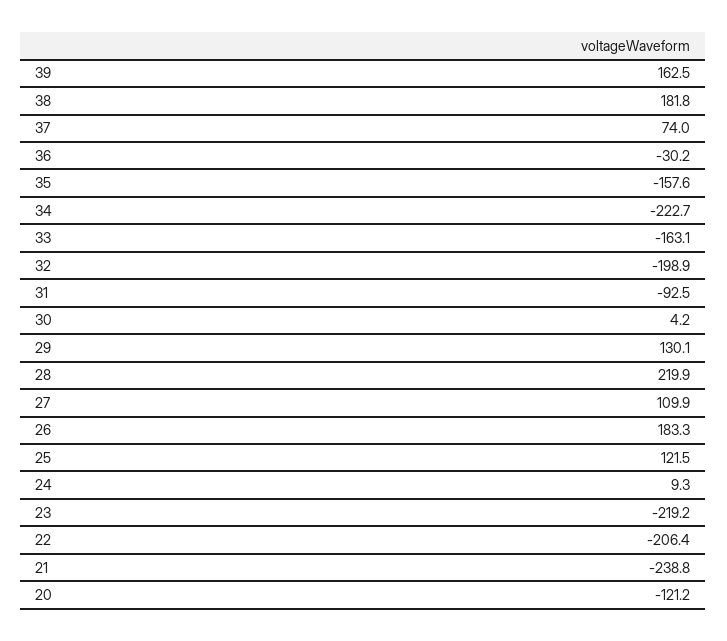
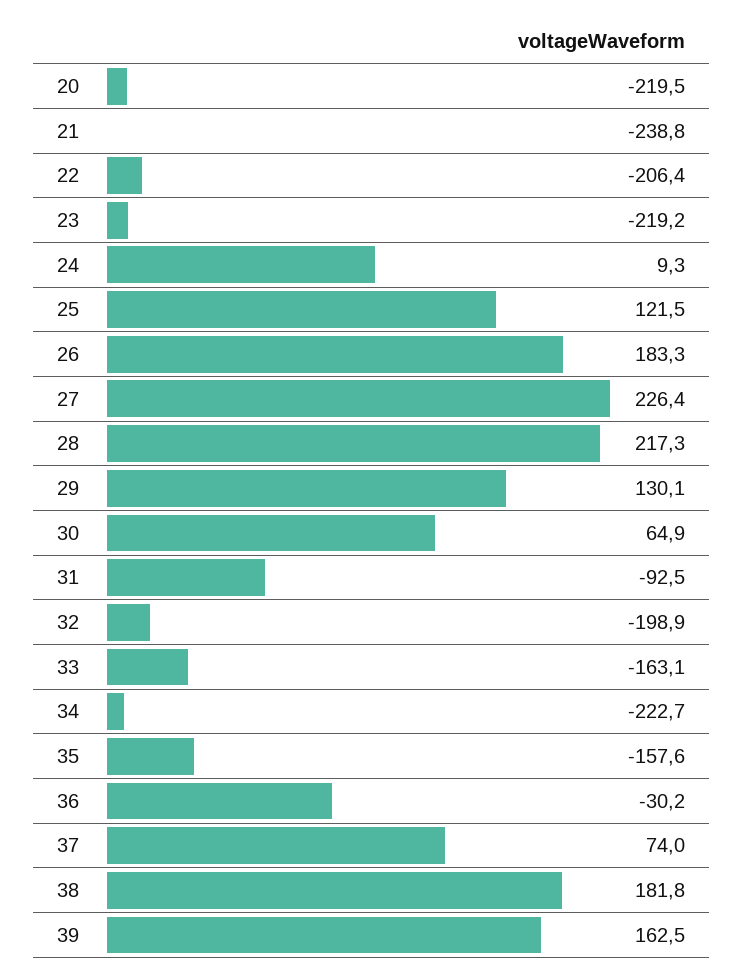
  {
    "39": 162.5,
    "38": 181.8,
    "37": 74,
    "36": -30.2,
    "35": -157.6,
    "34": -222.7,
    "33": -163.1,
    "32": -198.9,
    "31": -92.5,
-   "30": 4.2,
+   "30": 64.9,
    "29": 130.1,
-   "28": 219.9,
+   "28": 217.3,
-   "27": 109.9,
+   "27": 226.4,
    "26": 183.3,
    "25": 121.5,
    "24": 9.3,
    "23": -219.2,
    "22": -206.4,
    "21": -238.8,
-   "20": -121.2
+   "20": -219.5
  }

